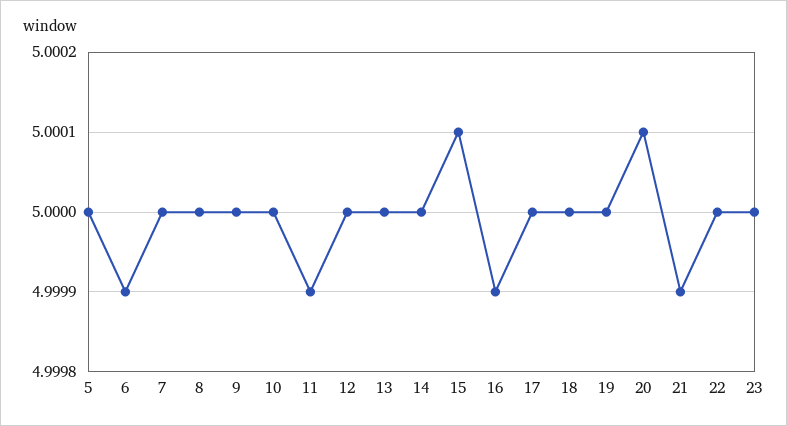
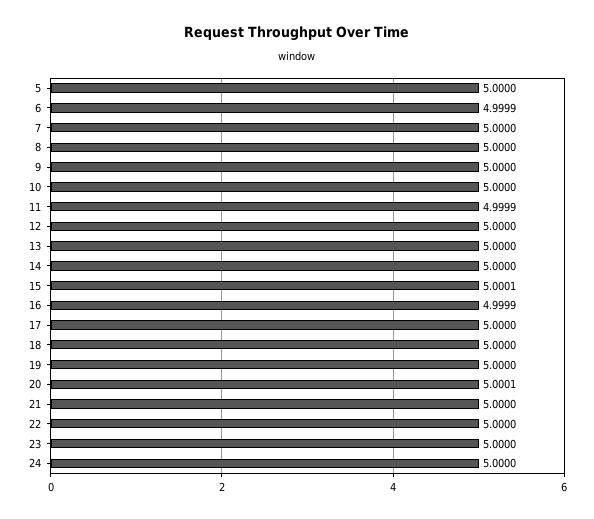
  {
    "5": 5,
    "6": 4.9999,
    "7": 5,
    "8": 5,
    "9": 5,
    "10": 5,
    "11": 4.9999,
    "12": 5,
    "13": 5,
    "14": 5,
    "15": 5.0001,
    "16": 4.9999,
    "17": 5,
    "18": 5,
    "19": 5,
    "20": 5.0001,
-   "21": 4.9999,
+   "21": 5,
    "22": 5,
-   "23": 5
+   "23": 5,
+   "24": 5
  }

